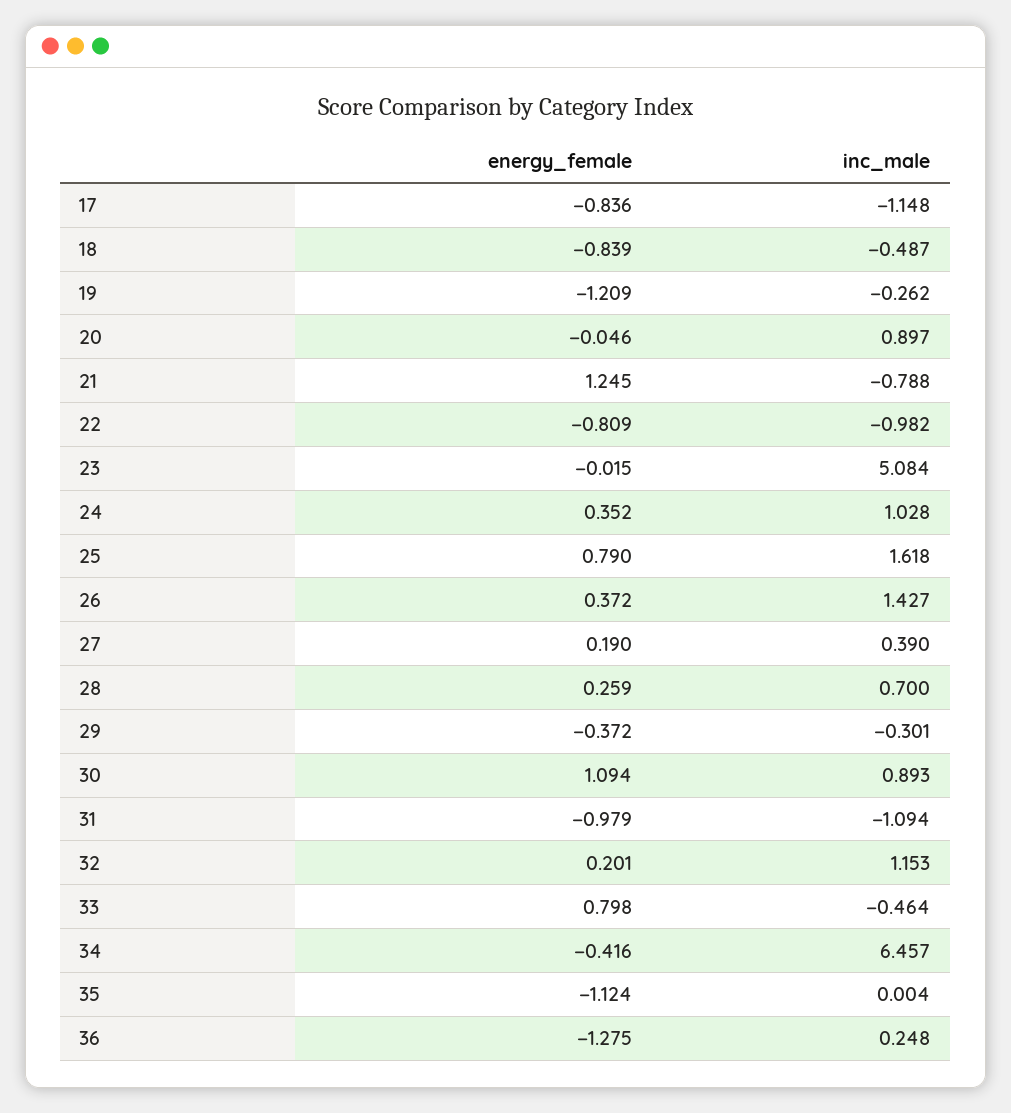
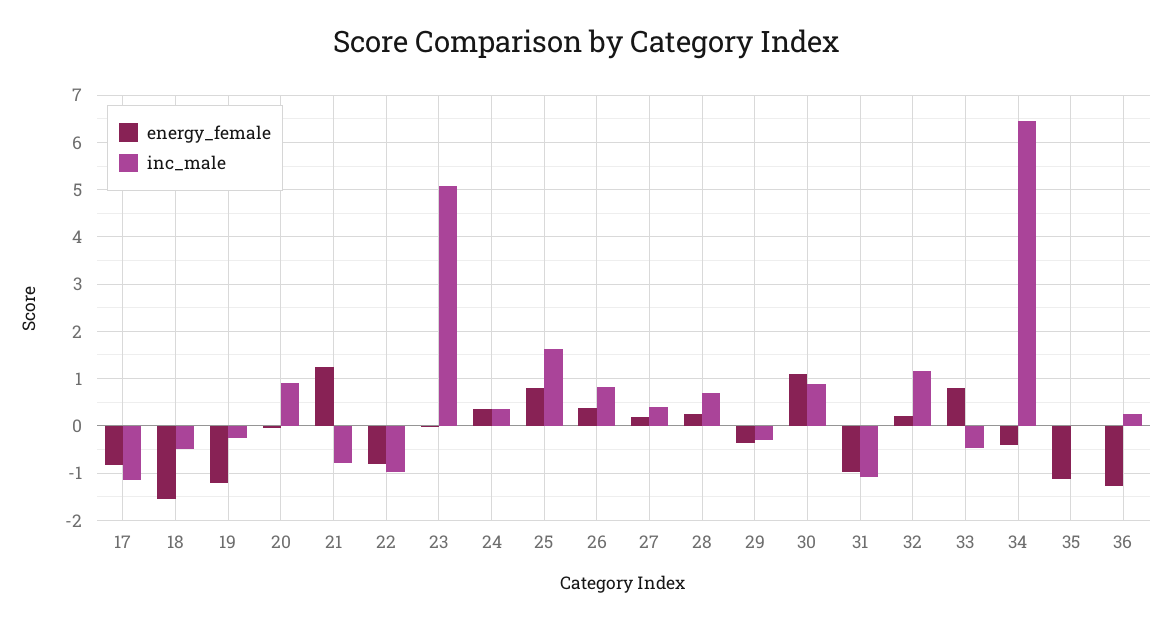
  {
    "energy_female": {
      "17": -0.836,
-     "18": -0.839,
+     "18": -1.6,
      "19": -1.209,
      "20": -0.046,
      "21": 1.245,
      "22": -0.809,
      "23": -0.015,
      "24": 0.352,
      "25": 0.79,
      "26": 0.372,
      "27": 0.19,
      "28": 0.259,
      "29": -0.372,
      "30": 1.094,
      "31": -0.979,
      "32": 0.201,
      "33": 0.798,
      "34": -0.416,
      "35": -1.124,
      "36": -1.275
    },
    "inc_male": {
      "17": -1.148,
      "18": -0.487,
      "19": -0.262,
      "20": 0.897,
      "21": -0.788,
      "22": -0.982,
      "23": 5.084,
-     "24": 1.028,
+     "24": 0.4,
      "25": 1.618,
-     "26": 1.427,
+     "26": 0.8,
      "27": 0.39,
      "28": 0.7,
      "29": -0.301,
      "30": 0.893,
      "31": -1.094,
      "32": 1.153,
      "33": -0.464,
      "34": 6.457,
      "35": 0.004,
      "36": 0.248
    }
  }

